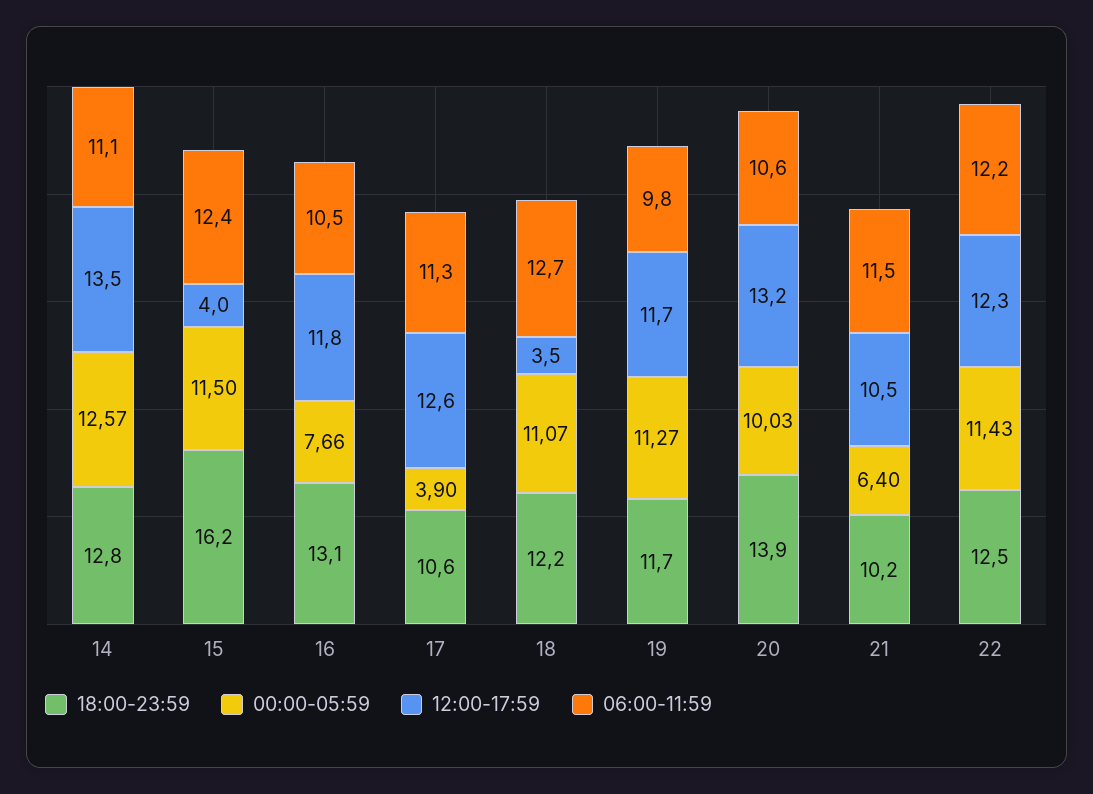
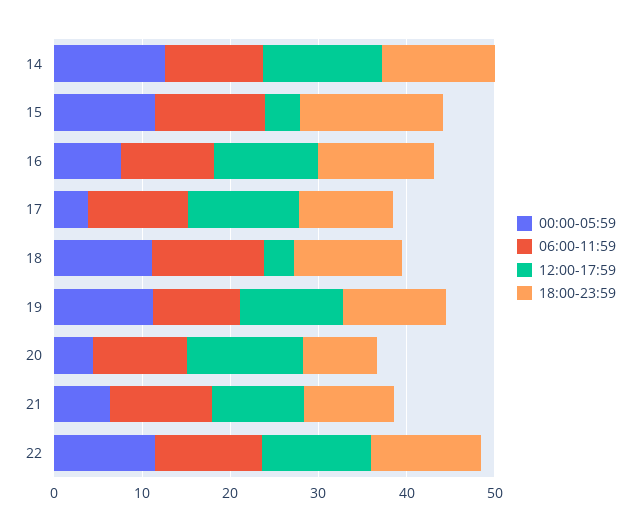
  {
    "18:00-23:59": {
      "14": 12.8,
      "15": 16.2,
      "16": 13.1,
      "17": 10.6,
      "18": 12.2,
      "19": 11.7,
-     "20": 13.9,
+     "20": 8,
      "21": 10.2,
      "22": 12.5
    },
    "00:00-05:59": {
      "14": 12.57,
      "15": 11.5,
      "16": 7.66,
      "17": 3.9,
      "18": 11.07,
      "19": 11.27,
-     "20": 10.03,
+     "20": 4,
      "21": 6.4,
      "22": 11.43
    },
    "12:00-17:59": {
      "14": 13.5,
      "15": 4,
      "16": 11.8,
      "17": 12.6,
      "18": 3.5,
      "19": 11.7,
      "20": 13.2,
      "21": 10.5,
      "22": 12.3
    },
    "06:00-11:59": {
      "14": 11.1,
      "15": 12.4,
      "16": 10.5,
      "17": 11.3,
      "18": 12.7,
      "19": 9.8,
      "20": 10.6,
      "21": 11.5,
      "22": 12.2
    }
  }

